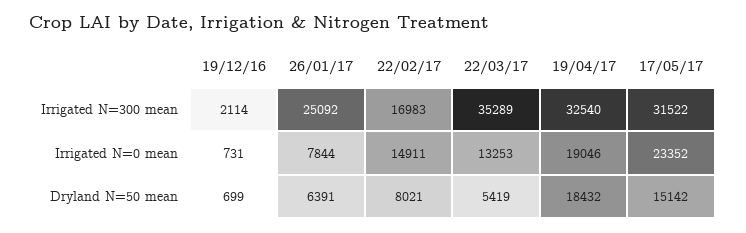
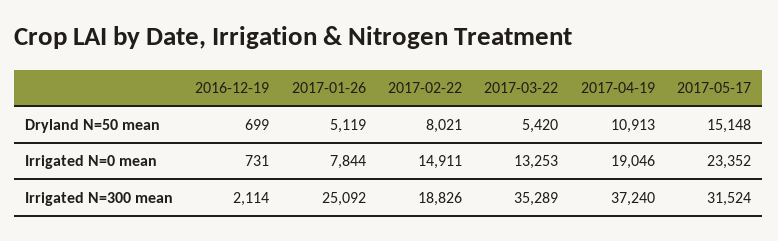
  {
    "19/12/16": {
      "Irrigated N=300 mean": 2114,
      "Irrigated N=0 mean": 731,
      "Dryland N=50 mean": 699
    },
    "26/01/17": {
      "Irrigated N=300 mean": 25092,
      "Irrigated N=0 mean": 7844,
-     "Dryland N=50 mean": 6391
+     "Dryland N=50 mean": 5119
    },
    "22/02/17": {
-     "Irrigated N=300 mean": 16983,
+     "Irrigated N=300 mean": 18826,
      "Irrigated N=0 mean": 14911,
      "Dryland N=50 mean": 8021
    },
    "22/03/17": {
      "Irrigated N=300 mean": 35289,
      "Irrigated N=0 mean": 13253,
-     "Dryland N=50 mean": 5419
+     "Dryland N=50 mean": 5420
    },
    "19/04/17": {
-     "Irrigated N=300 mean": 32540,
+     "Irrigated N=300 mean": 37240,
      "Irrigated N=0 mean": 19046,
-     "Dryland N=50 mean": 18432
+     "Dryland N=50 mean": 10913
    },
    "17/05/17": {
-     "Irrigated N=300 mean": 31522,
+     "Irrigated N=300 mean": 31524,
      "Irrigated N=0 mean": 23352,
-     "Dryland N=50 mean": 15142
+     "Dryland N=50 mean": 15148
    }
  }

